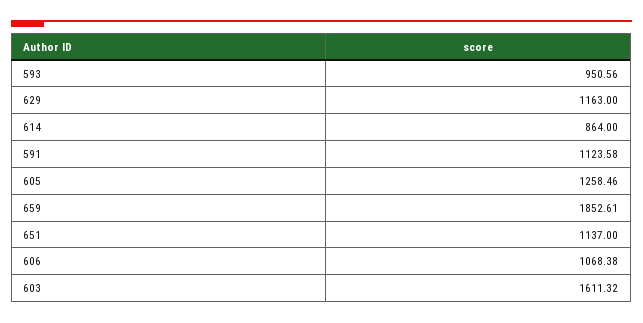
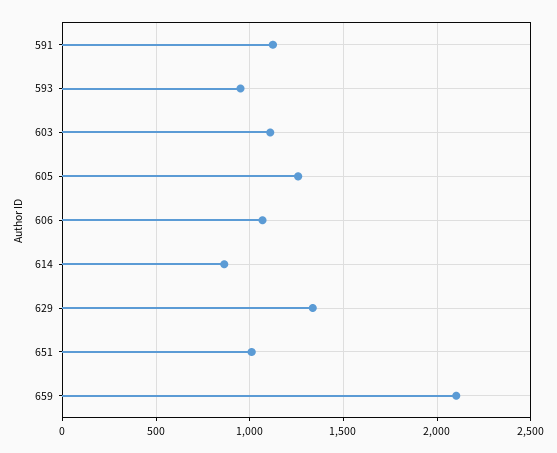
  {
    "593": 950.56,
-   "629": 1163,
+   "629": 1350,
    "614": 864,
    "591": 1123.58,
    "605": 1258.46,
-   "659": 1852.61,
+   "659": 2100,
-   "651": 1137,
+   "651": 1000,
    "606": 1068.38,
-   "603": 1611.32
+   "603": 1100
  }

